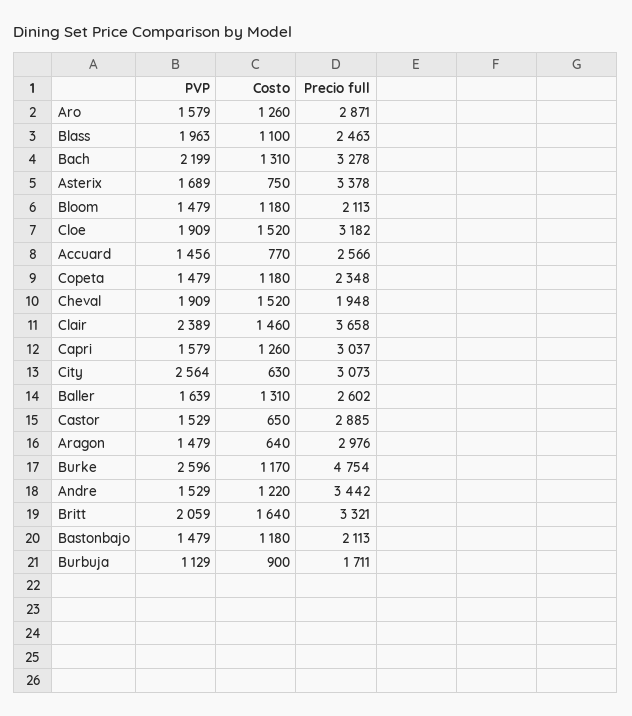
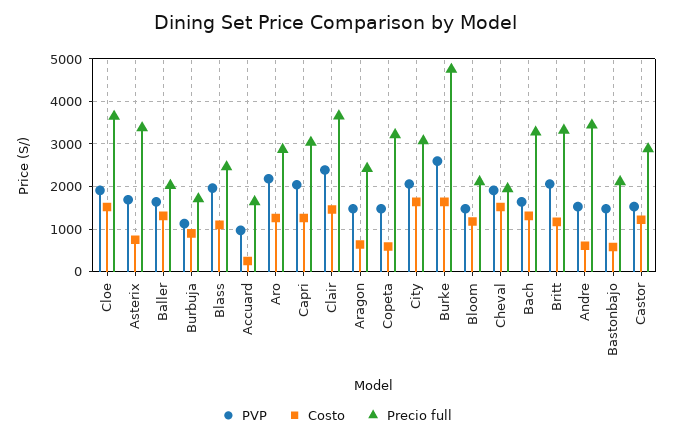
  {
    "PVP": {
-     "Aro": 1579,
+     "Aro": 2200,
      "Blass": 1963,
-     "Bach": 2199,
+     "Bach": 1600,
      "Asterix": 1689,
      "Bloom": 1479,
      "Cloe": 1909,
-     "Accuard": 1456,
+     "Accuard": 1000,
      "Copeta": 1479,
      "Cheval": 1909,
      "Clair": 2389,
-     "Capri": 1579,
+     "Capri": 2000,
-     "City": 2564,
+     "City": 2000,
      "Baller": 1639,
      "Castor": 1529,
      "Aragon": 1479,
      "Burke": 2596,
      "Andre": 1529,
      "Britt": 2059,
      "Bastonbajo": 1479,
      "Burbuja": 1129
    },
    "Costo": {
      "Aro": 1260,
      "Blass": 1100,
      "Bach": 1310,
      "Asterix": 750,
      "Bloom": 1180,
      "Cloe": 1520,
-     "Accuard": 770,
+     "Accuard": 200,
-     "Copeta": 1180,
+     "Copeta": 600,
      "Cheval": 1520,
      "Clair": 1460,
      "Capri": 1260,
-     "City": 630,
+     "City": 1600,
      "Baller": 1310,
-     "Castor": 650,
+     "Castor": 1200,
      "Aragon": 640,
-     "Burke": 1170,
+     "Burke": 1600,
-     "Andre": 1220,
+     "Andre": 600,
-     "Britt": 1640,
+     "Britt": 1200,
-     "Bastonbajo": 1180,
+     "Bastonbajo": 600,
      "Burbuja": 900
    },
    "Precio full": {
      "Aro": 2871,
      "Blass": 2463,
      "Bach": 3278,
      "Asterix": 3378,
      "Bloom": 2113,
-     "Cloe": 3182,
+     "Cloe": 3600,
-     "Accuard": 2566,
+     "Accuard": 1600,
-     "Copeta": 2348,
+     "Copeta": 3200,
      "Cheval": 1948,
      "Clair": 3658,
      "Capri": 3037,
      "City": 3073,
-     "Baller": 2602,
+     "Baller": 2000,
      "Castor": 2885,
-     "Aragon": 2976,
+     "Aragon": 2400,
      "Burke": 4754,
      "Andre": 3442,
      "Britt": 3321,
      "Bastonbajo": 2113,
      "Burbuja": 1711
    }
  }

